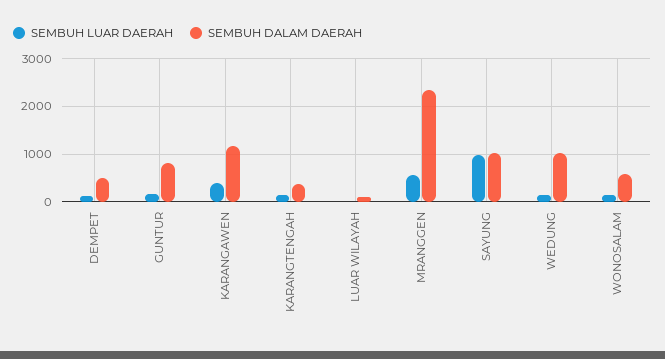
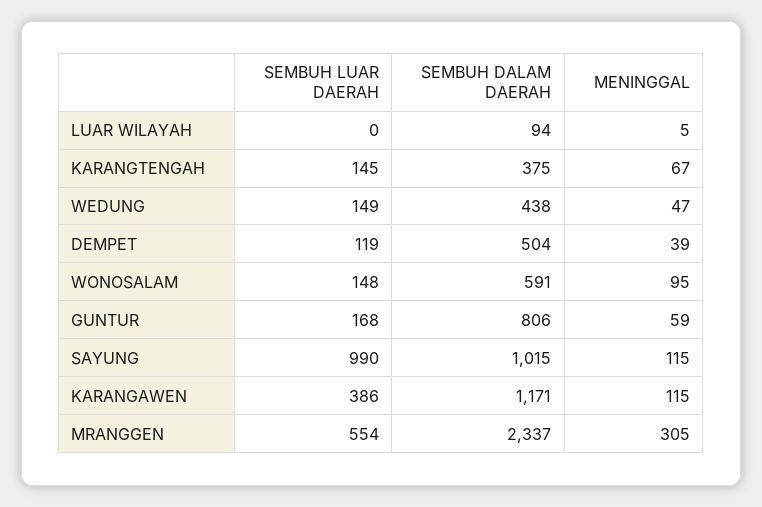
  {
    "SEMBUH LUAR DAERAH": {
      "DEMPET": 119,
      "GUNTUR": 168,
      "KARANGAWEN": 386,
      "KARANGTENGAH": 145,
      "LUAR WILAYAH": 0,
      "MRANGGEN": 554,
      "SAYUNG": 990,
      "WEDUNG": 149,
      "WONOSALAM": 148
    },
    "SEMBUH DALAM DAERAH": {
      "DEMPET": 504,
      "GUNTUR": 806,
      "KARANGAWEN": 1171,
      "KARANGTENGAH": 375,
      "LUAR WILAYAH": 94,
      "MRANGGEN": 2337,
      "SAYUNG": 1015,
-     "WEDUNG": 1000,
+     "WEDUNG": 438,
      "WONOSALAM": 591
-   }
+   },
+   "MENINGGAL": {
+     "LUAR WILAYAH": 5,
+     "KARANGTENGAH": 67,
+     "WEDUNG": 47,
+     "DEMPET": 39,
+     "WONOSALAM": 95,
+     "GUNTUR": 59,
+     "SAYUNG": 115,
+     "KARANGAWEN": 115,
+     "MRANGGEN": 305
+   }
  }

